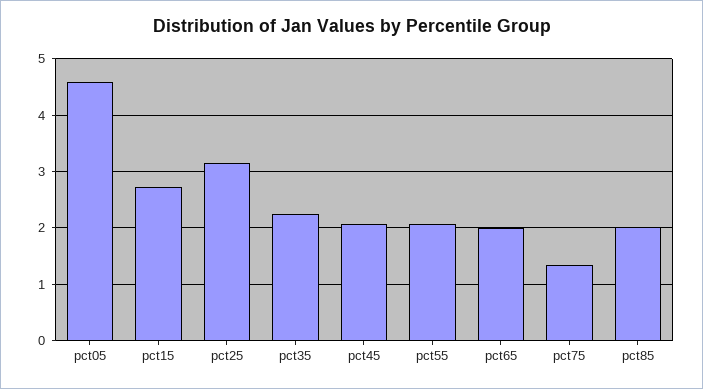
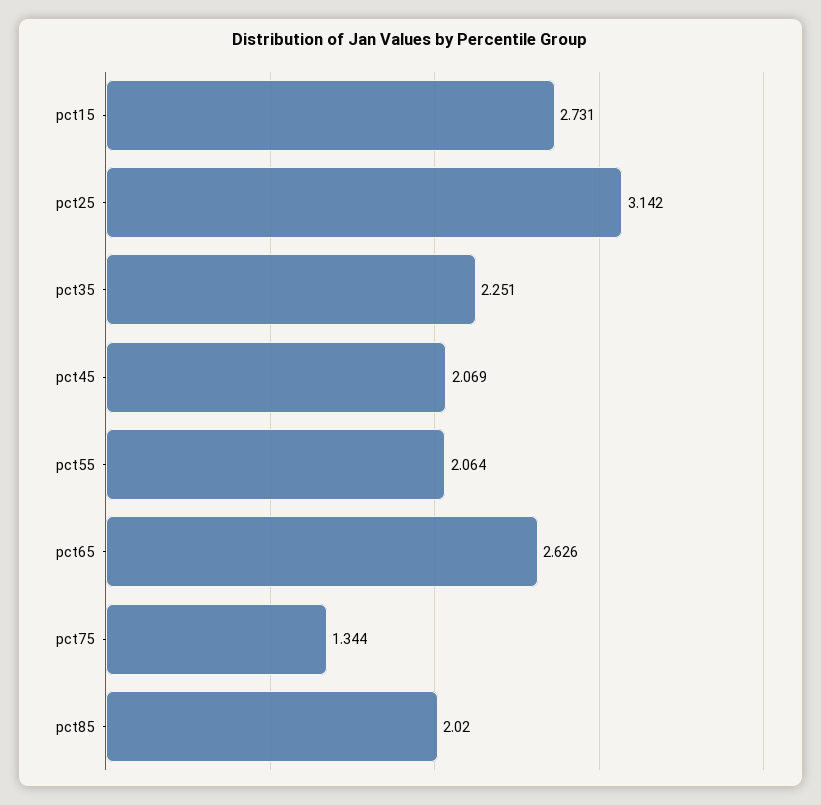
  {
-   "pct05": 4.6,
    "pct15": 2.731,
    "pct25": 3.142,
    "pct35": 2.251,
    "pct45": 2.069,
    "pct55": 2.064,
-   "pct65": 2,
+   "pct65": 2.626,
    "pct75": 1.344,
    "pct85": 2.02
  }

